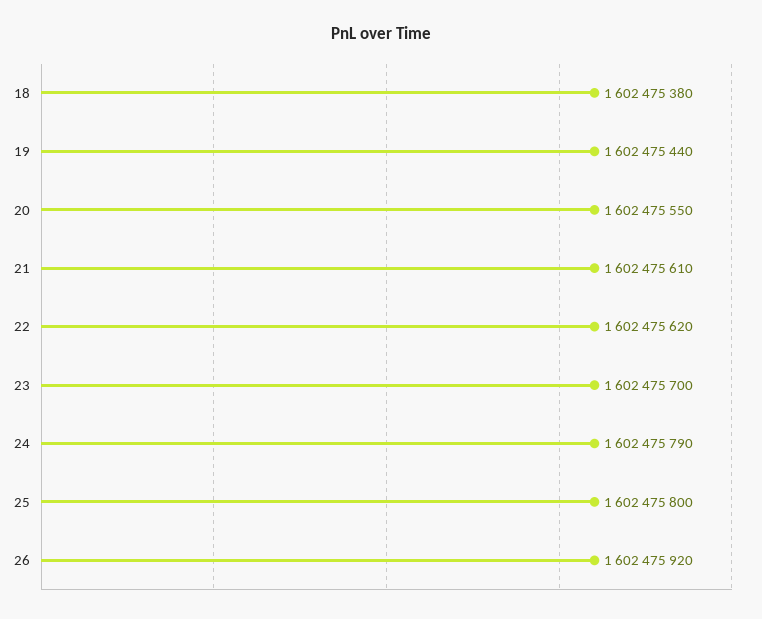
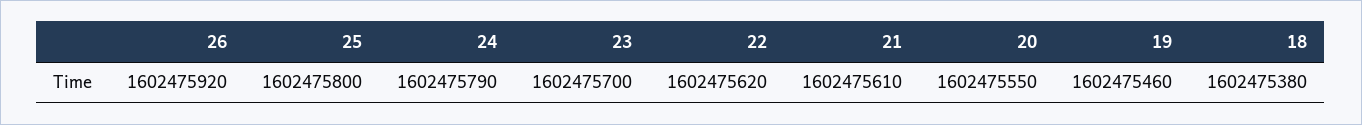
  {
    "18": 1602475380,
-   "19": 1602475440,
+   "19": 1602475460,
    "20": 1602475550,
    "21": 1602475610,
    "22": 1602475620,
    "23": 1602475700,
    "24": 1602475790,
    "25": 1602475800,
    "26": 1602475920
  }

